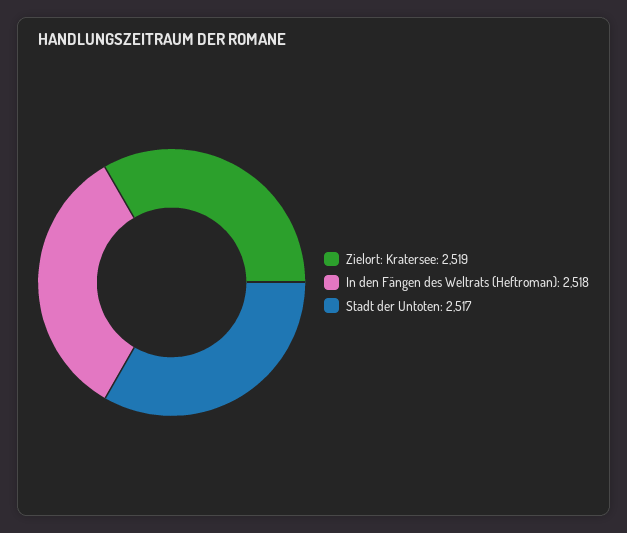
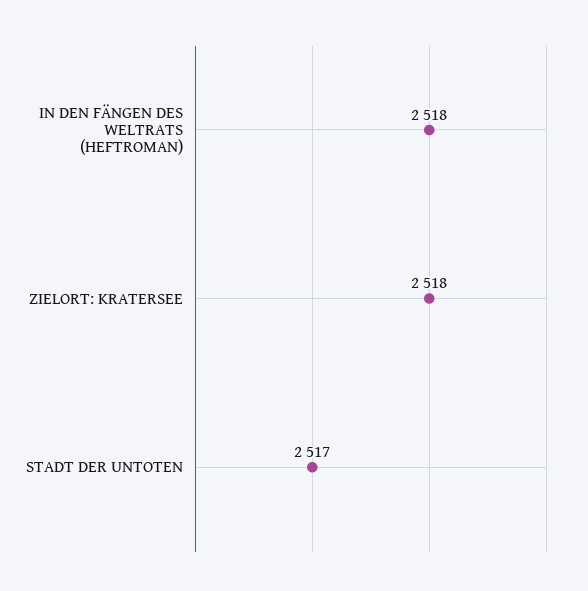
  {
-   "Zielort: Kratersee": 2519,
+   "Zielort: Kratersee": 2518,
    "In den Fängen des Weltrats (Heftroman)": 2518,
    "Stadt der Untoten": 2517
  }

